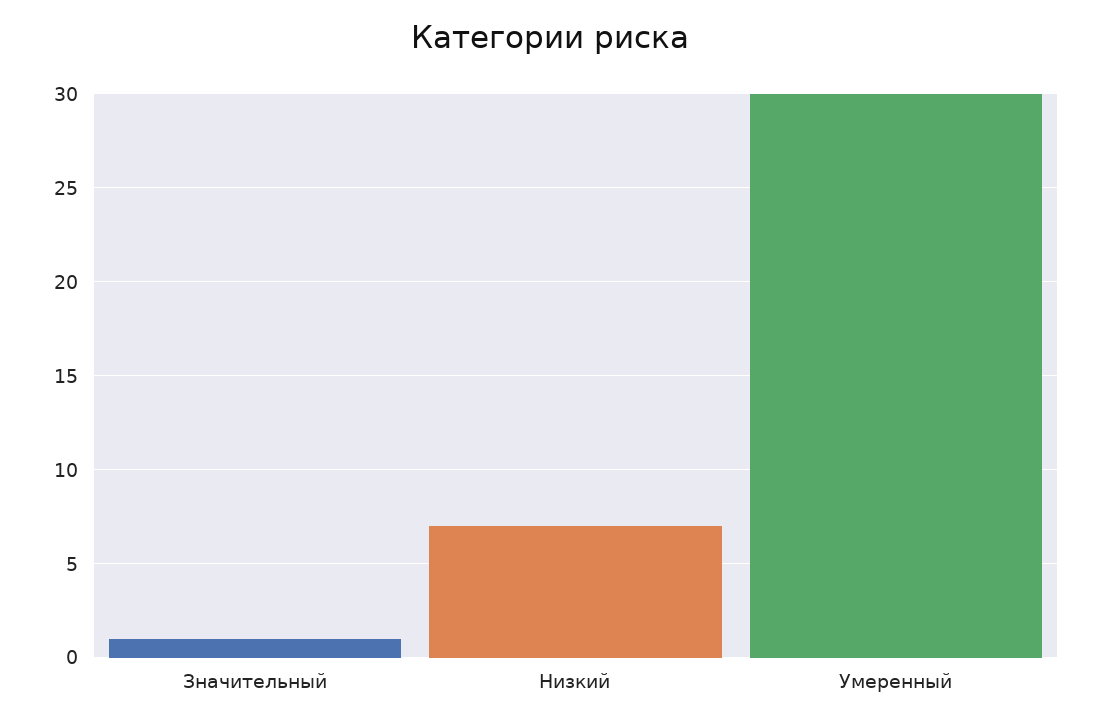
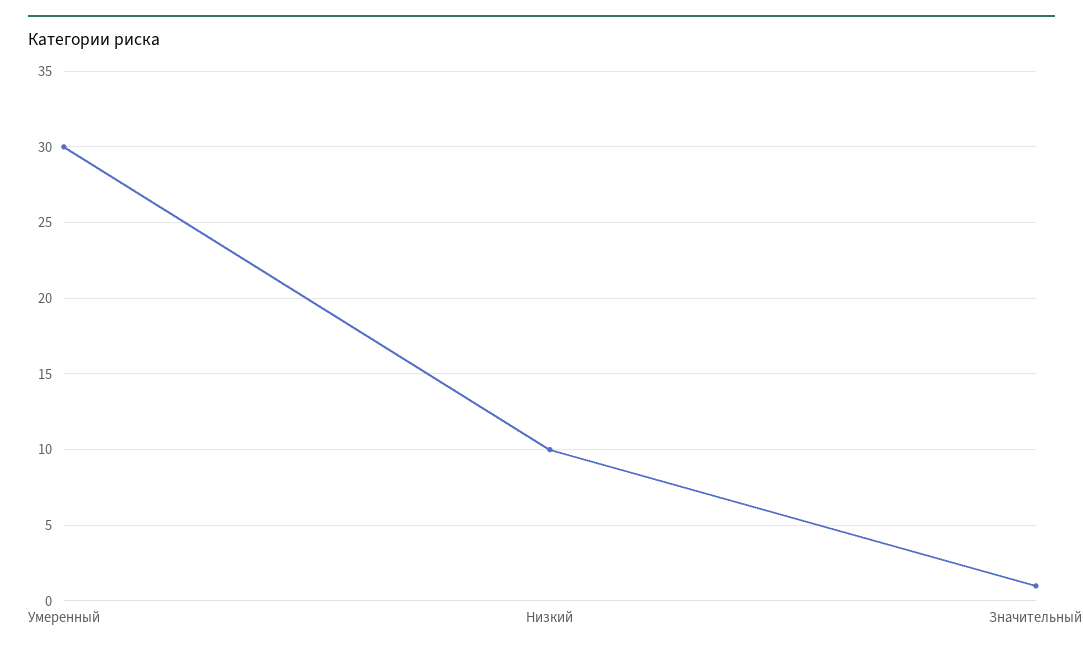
  {
    "Значительный": 1,
-   "Низкий": 7,
+   "Низкий": 10,
    "Умеренный": 30
  }

